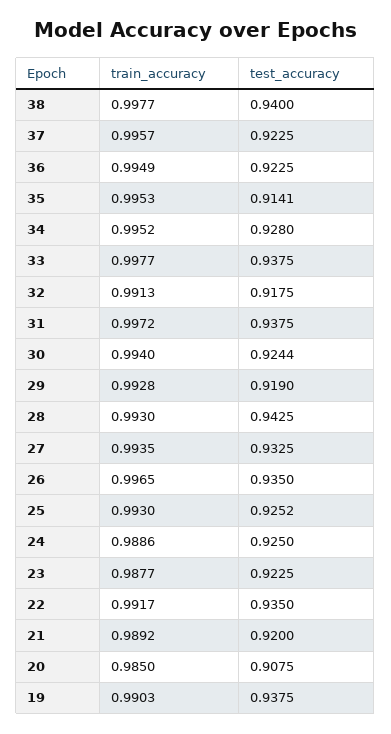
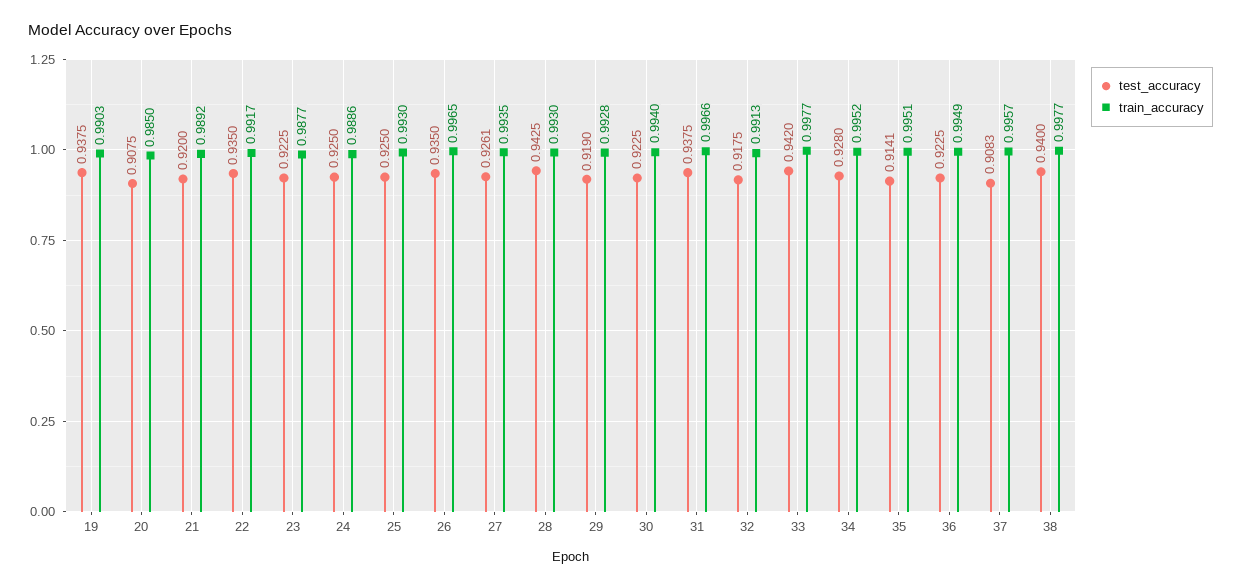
  {
    "train_accuracy": {
      "38": 0.9977,
      "37": 0.9957,
      "36": 0.9949,
-     "35": 0.9953,
+     "35": 0.9951,
      "34": 0.9952,
      "33": 0.9977,
      "32": 0.9913,
-     "31": 0.9972,
+     "31": 0.9966,
      "30": 0.994,
      "29": 0.9928,
      "28": 0.993,
      "27": 0.9935,
      "26": 0.9965,
      "25": 0.993,
      "24": 0.9886,
      "23": 0.9877,
      "22": 0.9917,
      "21": 0.9892,
      "20": 0.985,
      "19": 0.9903
    },
    "test_accuracy": {
      "38": 0.94,
-     "37": 0.9225,
+     "37": 0.9083,
      "36": 0.9225,
      "35": 0.9141,
      "34": 0.928,
-     "33": 0.9375,
+     "33": 0.942,
      "32": 0.9175,
      "31": 0.9375,
-     "30": 0.9244,
+     "30": 0.9225,
      "29": 0.919,
      "28": 0.9425,
-     "27": 0.9325,
+     "27": 0.9261,
      "26": 0.935,
-     "25": 0.9252,
+     "25": 0.925,
      "24": 0.925,
      "23": 0.9225,
      "22": 0.935,
      "21": 0.92,
      "20": 0.9075,
      "19": 0.9375
    }
  }

